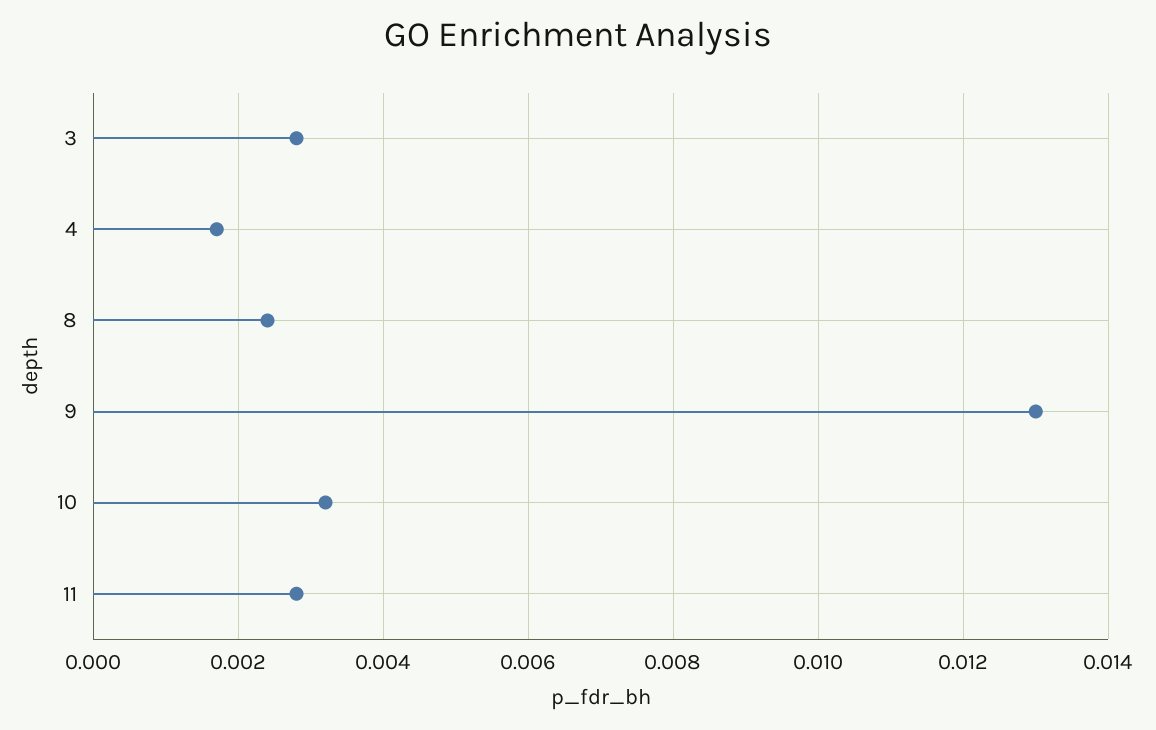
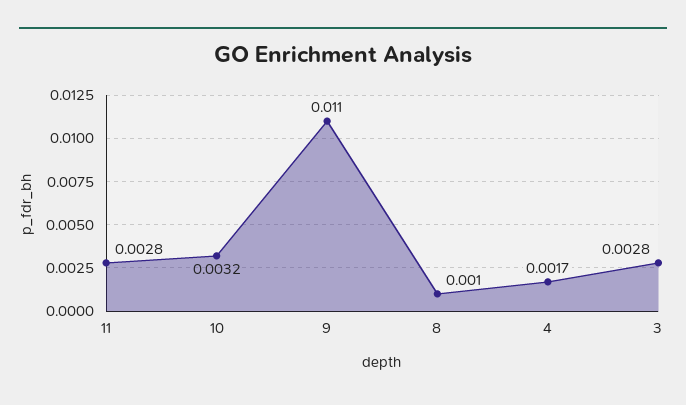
  {
    "3": 0.0028,
    "4": 0.0017,
-   "8": 0.0025,
+   "8": 0.001,
-   "9": 0.013,
+   "9": 0.011,
    "10": 0.0032,
    "11": 0.0028
  }

